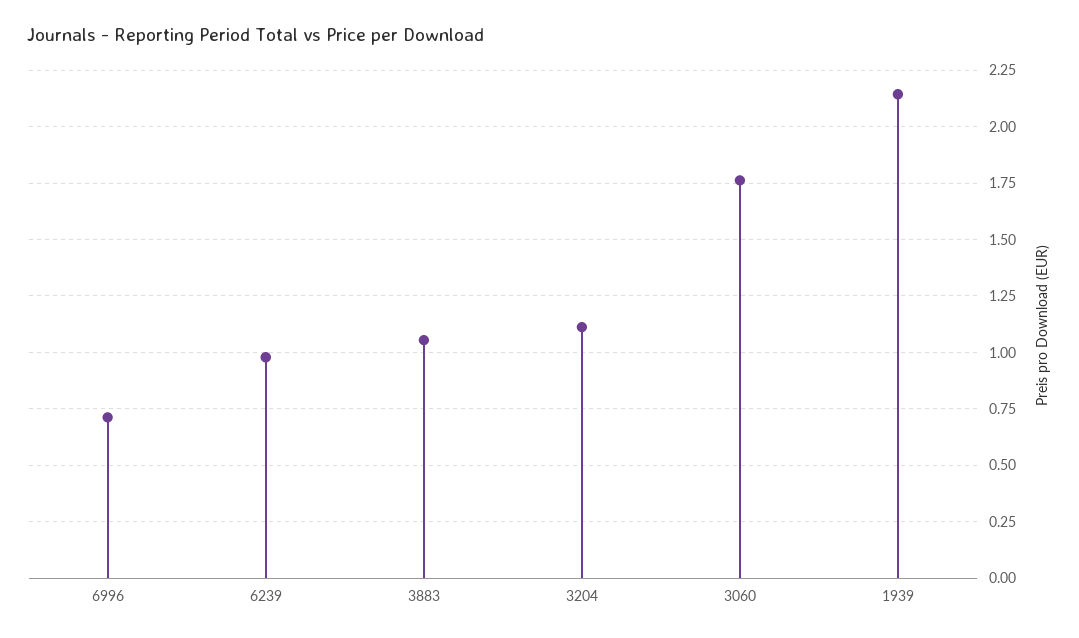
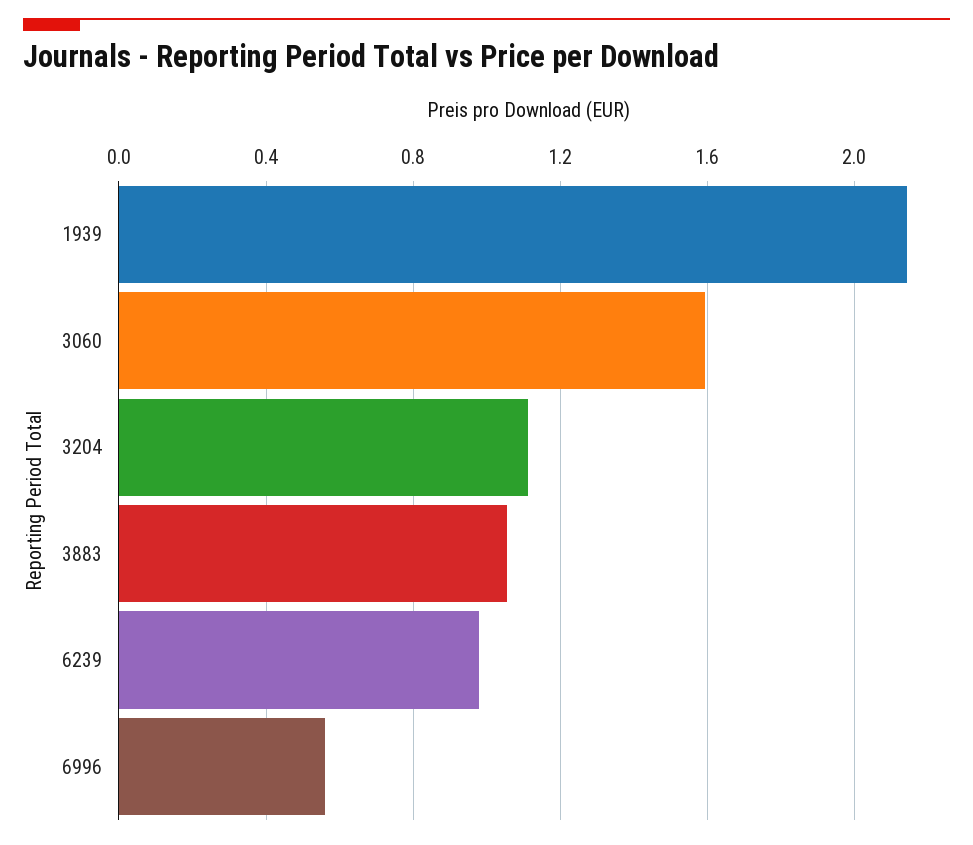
  {
-   "6996": 0.7,
+   "6996": 0.55,
    "6239": 1,
    "3883": 1.05,
    "3204": 1.1,
-   "3060": 1.75,
+   "3060": 1.6,
    "1939": 2.15
  }

